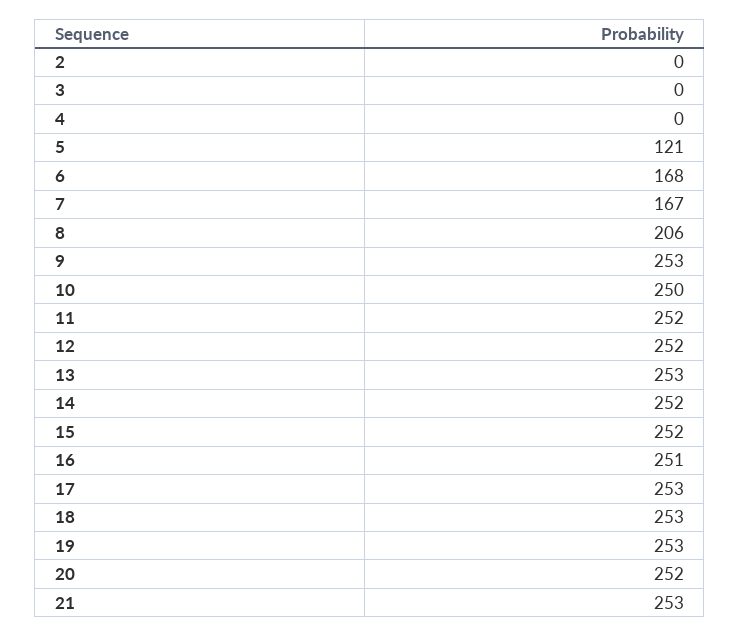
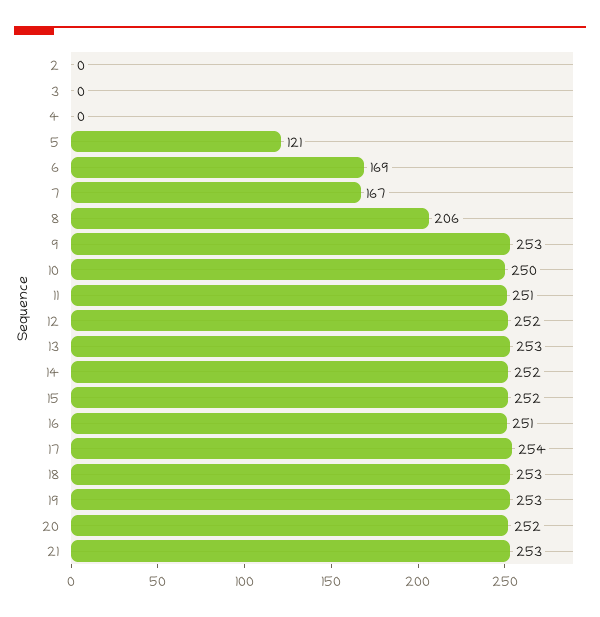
  {
    "2": 0,
    "3": 0,
    "4": 0,
    "5": 121,
-   "6": 168,
+   "6": 169,
    "7": 167,
    "8": 206,
    "9": 253,
    "10": 250,
-   "11": 252,
+   "11": 251,
    "12": 252,
    "13": 253,
    "14": 252,
    "15": 252,
    "16": 251,
-   "17": 253,
+   "17": 254,
    "18": 253,
    "19": 253,
    "20": 252,
    "21": 253
  }

